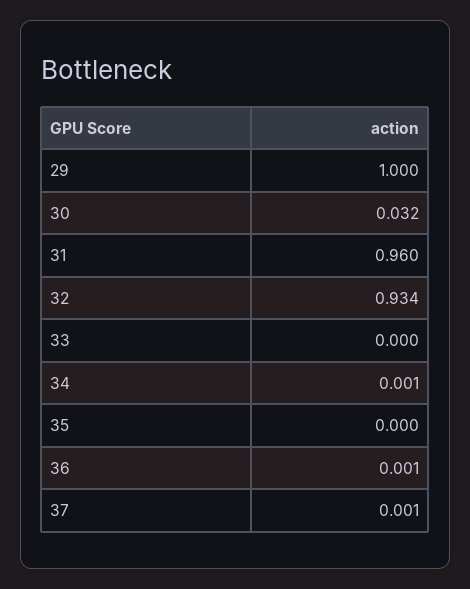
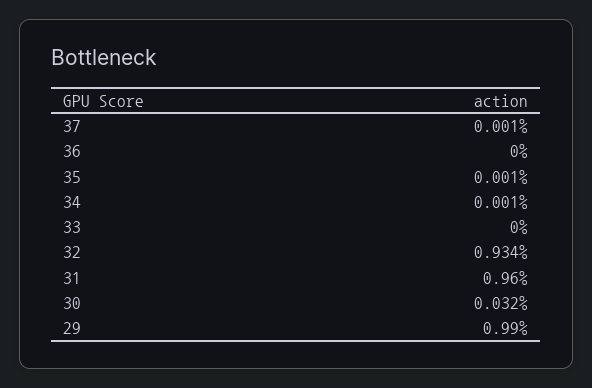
  {
-   "29": 1,
+   "29": 0.99,
    "30": 0.032,
    "31": 0.96,
    "32": 0.934,
    "33": 0,
    "34": 0.001,
-   "35": 0,
+   "35": 0.001,
-   "36": 0.001,
+   "36": 0,
    "37": 0.001
  }

